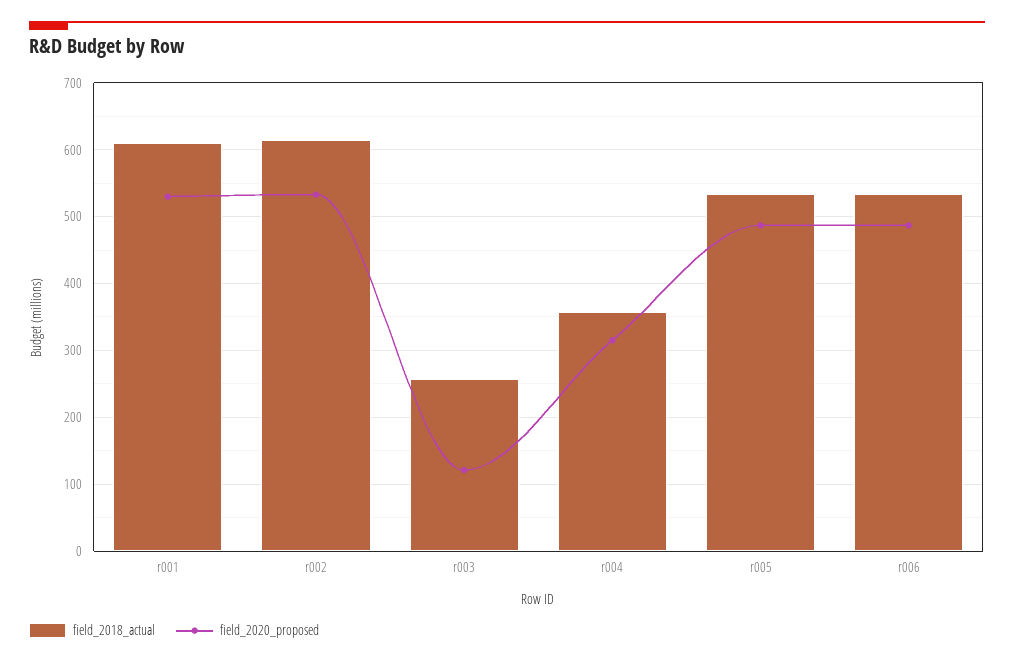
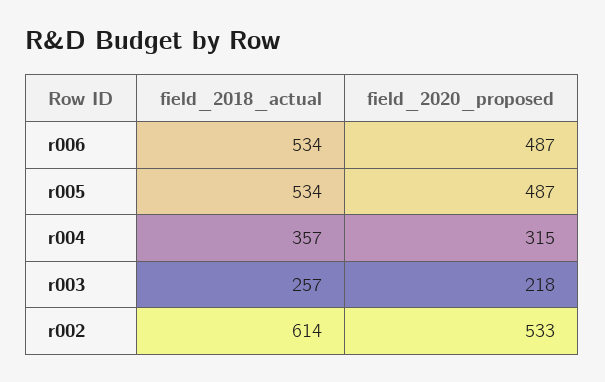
  {
    "field_2018_actual": {
-     "r001": 610,
      "r002": 614,
      "r003": 257,
      "r004": 357,
      "r005": 534,
      "r006": 534
    },
    "field_2020_proposed": {
-     "r001": 530,
      "r002": 533,
-     "r003": 120,
+     "r003": 218,
      "r004": 315,
      "r005": 487,
      "r006": 487
    }
  }

